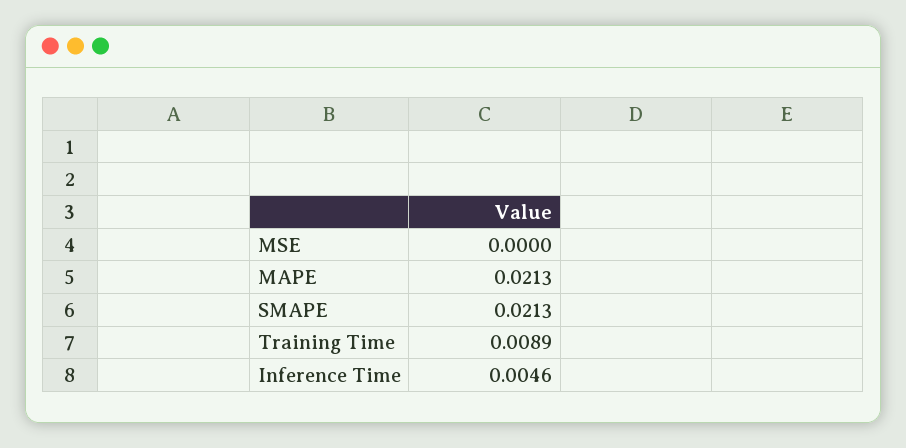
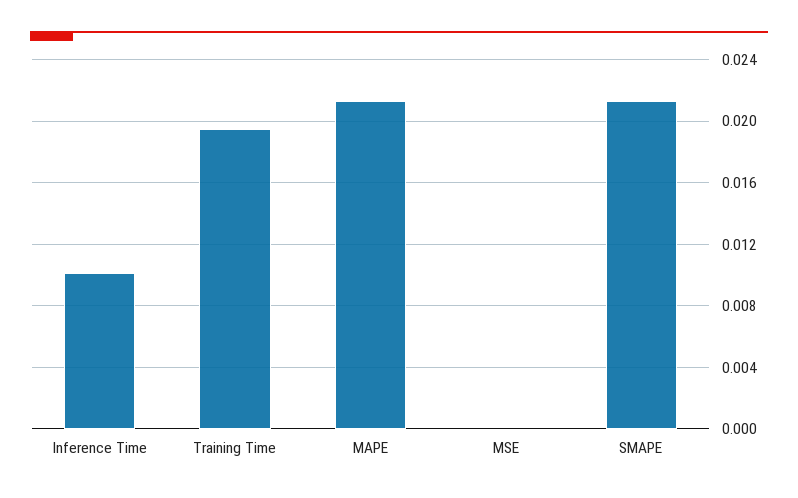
  {
    "MSE": 0,
    "MAPE": 0.0213,
    "SMAPE": 0.0213,
-   "Training Time": 0.0089,
+   "Training Time": 0.0195,
-   "Inference Time": 0.0046
+   "Inference Time": 0.01
  }

